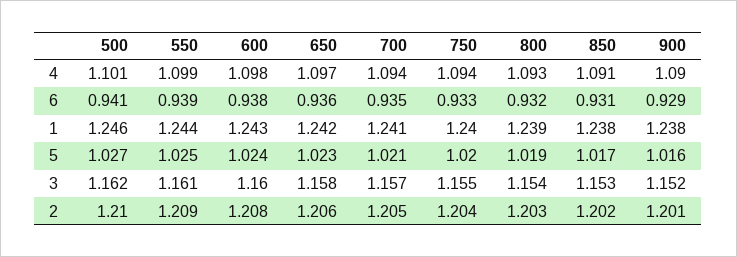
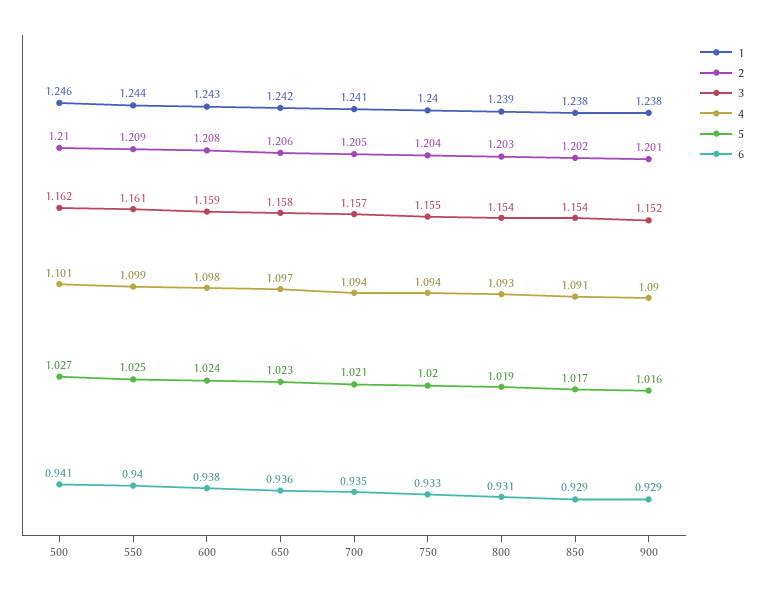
  {
    "4": {
      "500": 1.101,
      "550": 1.099,
      "600": 1.098,
      "650": 1.097,
      "700": 1.094,
      "750": 1.094,
      "800": 1.093,
      "850": 1.091,
      "900": 1.09
    },
    "6": {
      "500": 0.941,
-     "550": 0.939,
+     "550": 0.94,
      "600": 0.938,
      "650": 0.936,
      "700": 0.935,
      "750": 0.933,
-     "800": 0.932,
+     "800": 0.931,
-     "850": 0.931,
+     "850": 0.929,
      "900": 0.929
    },
    "1": {
      "500": 1.246,
      "550": 1.244,
      "600": 1.243,
      "650": 1.242,
      "700": 1.241,
      "750": 1.24,
      "800": 1.239,
      "850": 1.238,
      "900": 1.238
    },
    "5": {
      "500": 1.027,
      "550": 1.025,
      "600": 1.024,
      "650": 1.023,
      "700": 1.021,
      "750": 1.02,
      "800": 1.019,
      "850": 1.017,
      "900": 1.016
    },
    "3": {
      "500": 1.162,
      "550": 1.161,
-     "600": 1.16,
+     "600": 1.159,
      "650": 1.158,
      "700": 1.157,
      "750": 1.155,
      "800": 1.154,
-     "850": 1.153,
+     "850": 1.154,
      "900": 1.152
    },
    "2": {
      "500": 1.21,
      "550": 1.209,
      "600": 1.208,
      "650": 1.206,
      "700": 1.205,
      "750": 1.204,
      "800": 1.203,
      "850": 1.202,
      "900": 1.201
    }
  }

